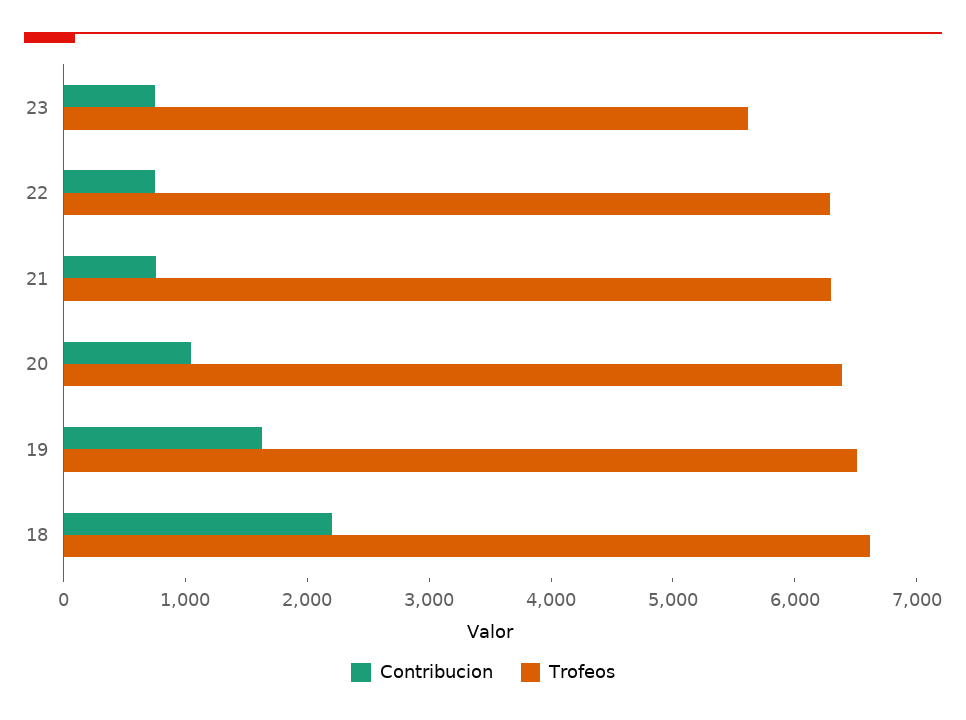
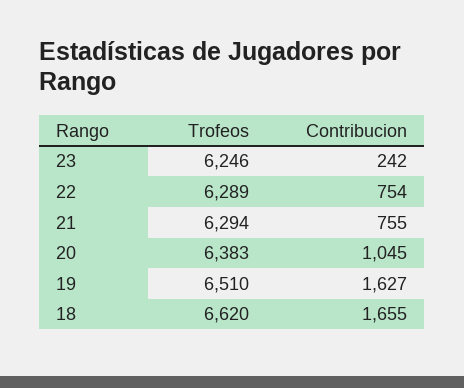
  {
    "Contribucion": {
-     "23": 800,
+     "23": 242,
      "22": 754,
      "21": 755,
      "20": 1045,
      "19": 1627,
-     "18": 2200
+     "18": 1655
    },
    "Trofeos": {
-     "23": 5600,
+     "23": 6246,
      "22": 6289,
      "21": 6294,
      "20": 6383,
      "19": 6510,
      "18": 6620
    }
  }

